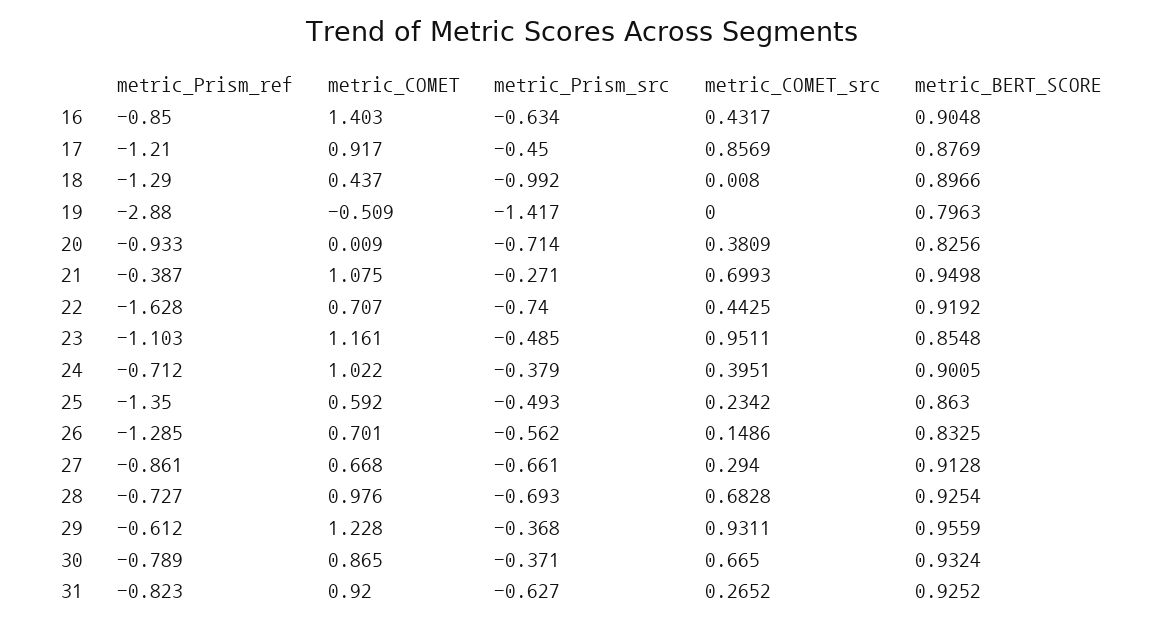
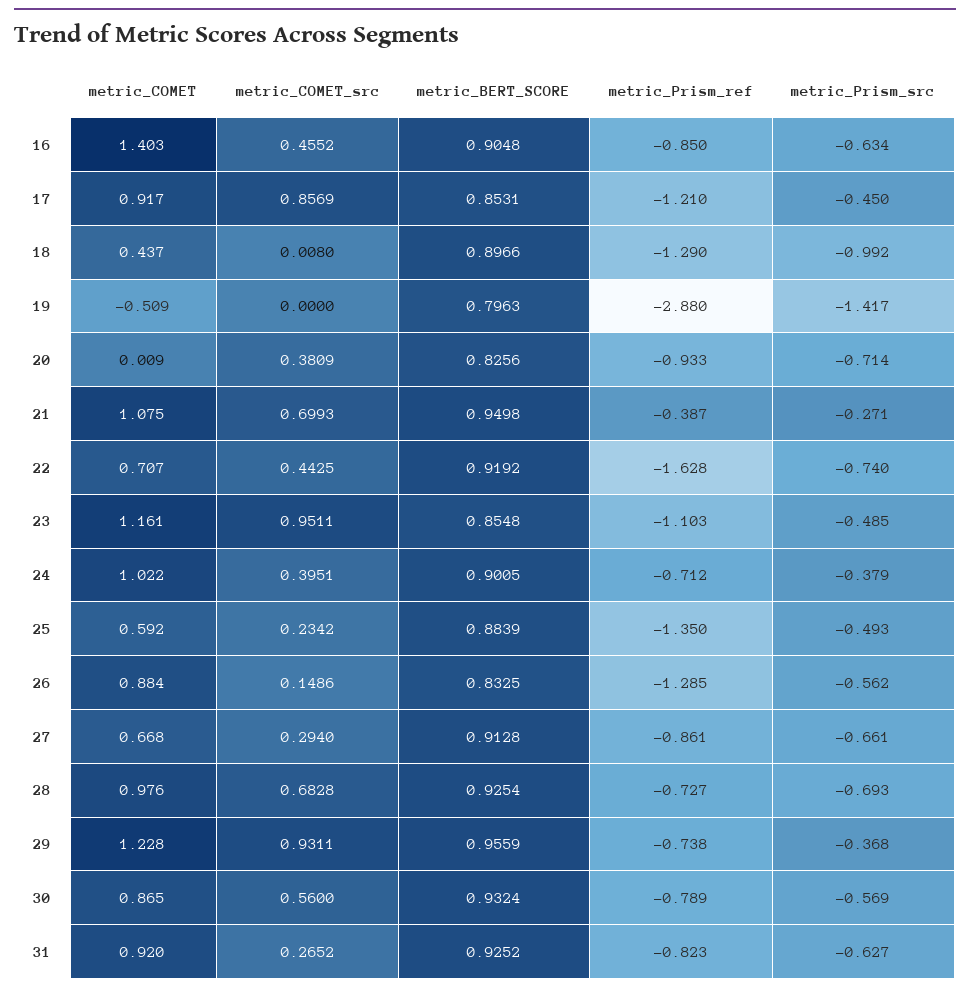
  {
    "metric_Prism_ref": {
      "16": -0.85,
      "17": -1.21,
      "18": -1.29,
      "19": -2.88,
      "20": -0.933,
      "21": -0.387,
      "22": -1.628,
      "23": -1.103,
      "24": -0.712,
      "25": -1.35,
      "26": -1.285,
      "27": -0.861,
      "28": -0.727,
-     "29": -0.612,
+     "29": -0.738,
      "30": -0.789,
      "31": -0.823
    },
    "metric_COMET": {
      "16": 1.403,
      "17": 0.917,
      "18": 0.437,
      "19": -0.509,
      "20": 0.009,
      "21": 1.075,
      "22": 0.707,
      "23": 1.161,
      "24": 1.022,
      "25": 0.592,
-     "26": 0.701,
+     "26": 0.884,
      "27": 0.668,
      "28": 0.976,
      "29": 1.228,
      "30": 0.865,
      "31": 0.92
    },
    "metric_Prism_src": {
      "16": -0.634,
      "17": -0.45,
      "18": -0.992,
      "19": -1.417,
      "20": -0.714,
      "21": -0.271,
      "22": -0.74,
      "23": -0.485,
      "24": -0.379,
      "25": -0.493,
      "26": -0.562,
      "27": -0.661,
      "28": -0.693,
      "29": -0.368,
-     "30": -0.371,
+     "30": -0.569,
      "31": -0.627
    },
    "metric_COMET_src": {
-     "16": 0.4317,
+     "16": 0.4552,
      "17": 0.8569,
      "18": 0.008,
      "19": 0,
      "20": 0.3809,
      "21": 0.6993,
      "22": 0.4425,
      "23": 0.9511,
      "24": 0.3951,
      "25": 0.2342,
      "26": 0.1486,
      "27": 0.294,
      "28": 0.6828,
      "29": 0.9311,
-     "30": 0.665,
+     "30": 0.56,
      "31": 0.2652
    },
    "metric_BERT_SCORE": {
      "16": 0.9048,
-     "17": 0.8769,
+     "17": 0.8531,
      "18": 0.8966,
      "19": 0.7963,
      "20": 0.8256,
      "21": 0.9498,
      "22": 0.9192,
      "23": 0.8548,
      "24": 0.9005,
-     "25": 0.863,
+     "25": 0.8839,
      "26": 0.8325,
      "27": 0.9128,
      "28": 0.9254,
      "29": 0.9559,
      "30": 0.9324,
      "31": 0.9252
    }
  }

